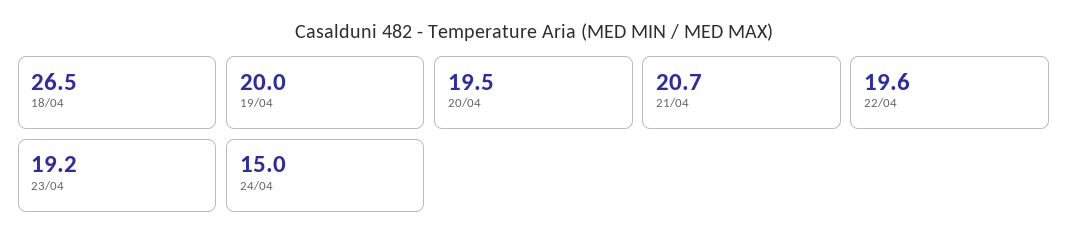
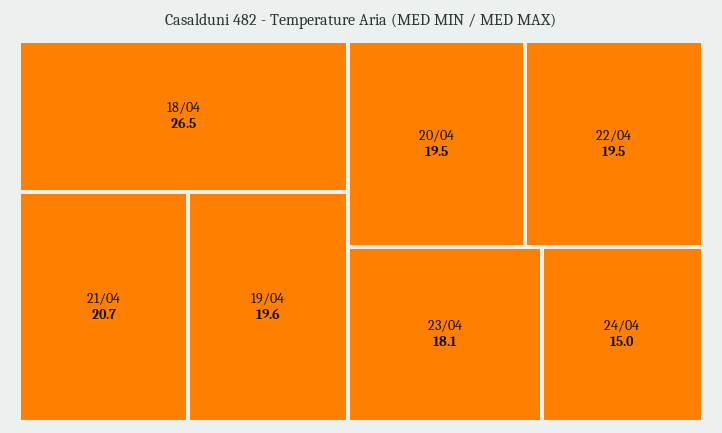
  {
    "18/04": 26.5,
-   "19/04": 20,
+   "19/04": 19.6,
    "20/04": 19.5,
    "21/04": 20.7,
-   "22/04": 19.6,
+   "22/04": 19.5,
-   "23/04": 19.2,
+   "23/04": 18.1,
    "24/04": 15
  }

